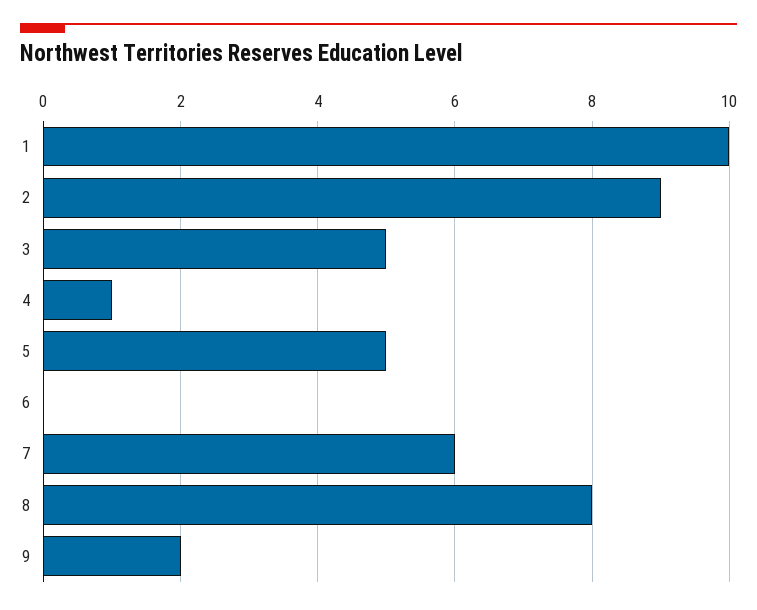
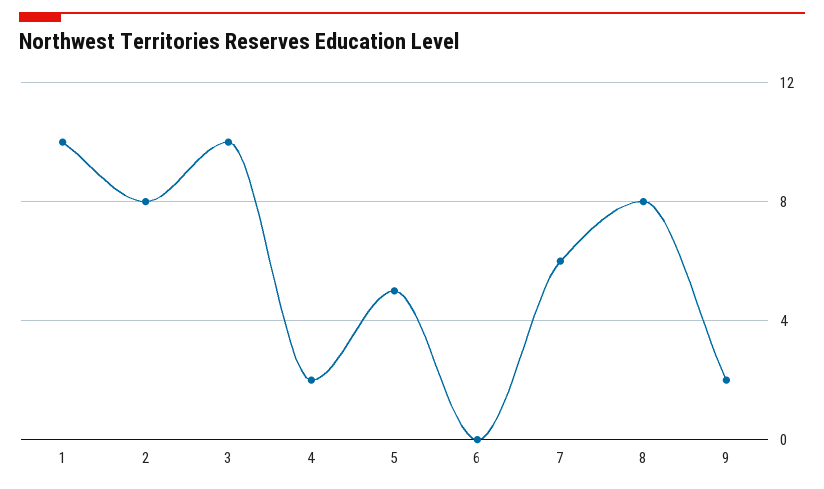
  {
    "1": 10,
-   "2": 9,
+   "2": 8,
-   "3": 5,
+   "3": 10,
-   "4": 1,
+   "4": 2,
    "5": 5,
    "6": 0,
    "7": 6,
    "8": 8,
    "9": 2
  }

